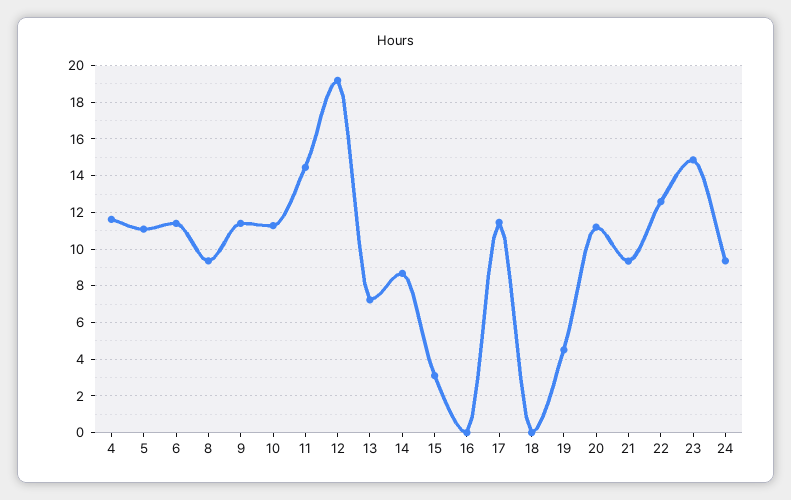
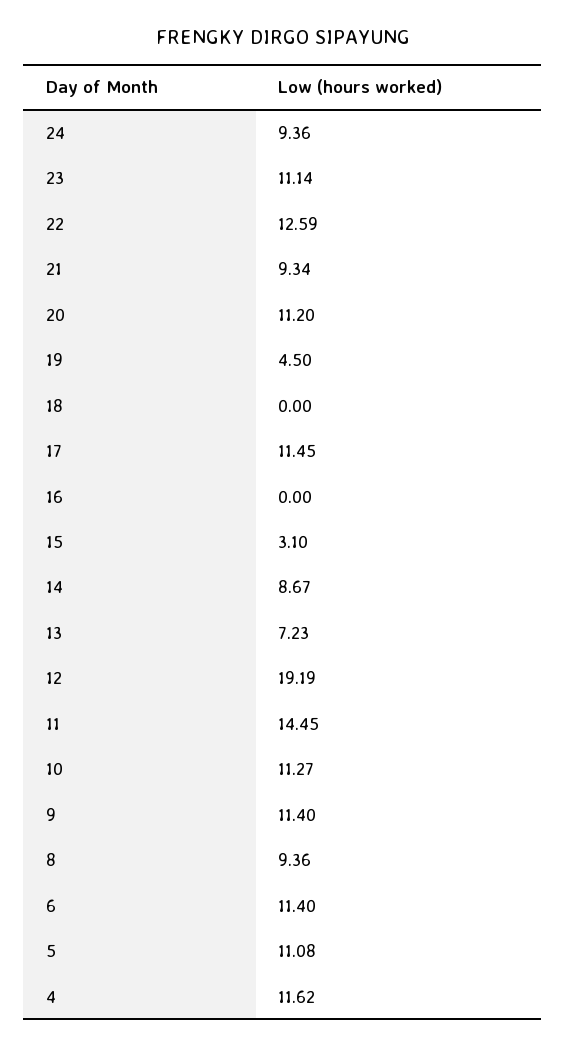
  {
    "4": 11.62,
    "5": 11.08,
    "6": 11.4,
    "8": 9.36,
    "9": 11.4,
    "10": 11.27,
    "11": 14.45,
    "12": 19.19,
    "13": 7.23,
    "14": 8.67,
    "15": 3.1,
    "16": 0,
    "17": 11.45,
    "18": 0,
    "19": 4.5,
    "20": 11.2,
    "21": 9.34,
    "22": 12.59,
-   "23": 15,
+   "23": 11.14,
    "24": 9.36
  }

